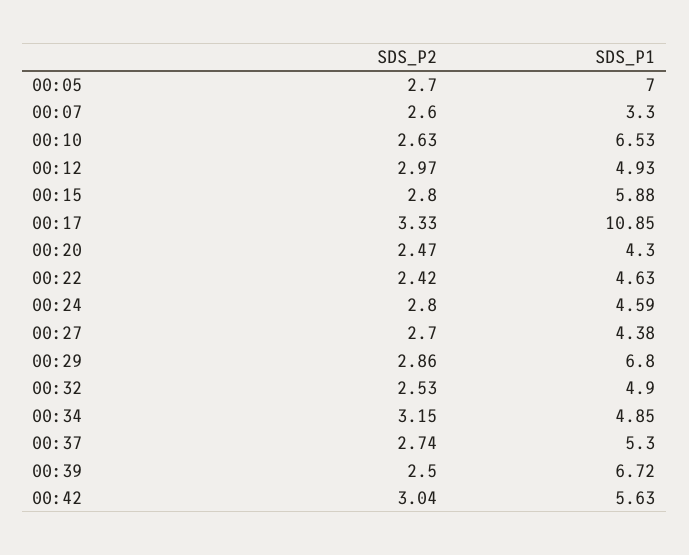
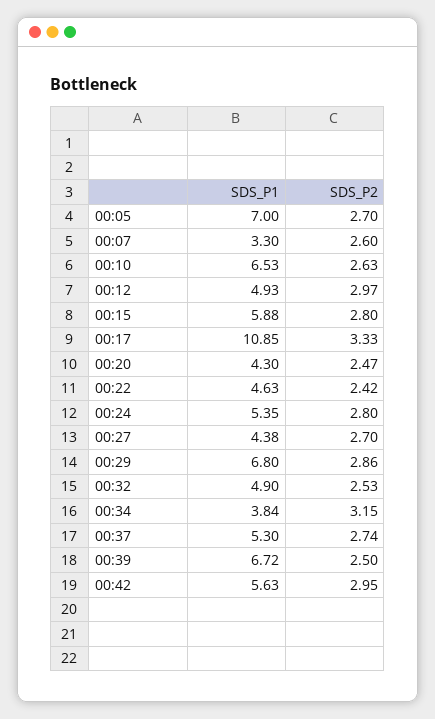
  {
    "SDS_P2": {
      "00:05": 2.7,
      "00:07": 2.6,
      "00:10": 2.63,
      "00:12": 2.97,
      "00:15": 2.8,
      "00:17": 3.33,
      "00:20": 2.47,
      "00:22": 2.42,
      "00:24": 2.8,
      "00:27": 2.7,
      "00:29": 2.86,
      "00:32": 2.53,
      "00:34": 3.15,
      "00:37": 2.74,
      "00:39": 2.5,
-     "00:42": 3.04
+     "00:42": 2.95
    },
    "SDS_P1": {
      "00:05": 7,
      "00:07": 3.3,
      "00:10": 6.53,
      "00:12": 4.93,
      "00:15": 5.88,
      "00:17": 10.85,
      "00:20": 4.3,
      "00:22": 4.63,
-     "00:24": 4.59,
+     "00:24": 5.35,
      "00:27": 4.38,
      "00:29": 6.8,
      "00:32": 4.9,
-     "00:34": 4.85,
+     "00:34": 3.84,
      "00:37": 5.3,
      "00:39": 6.72,
      "00:42": 5.63
    }
  }

